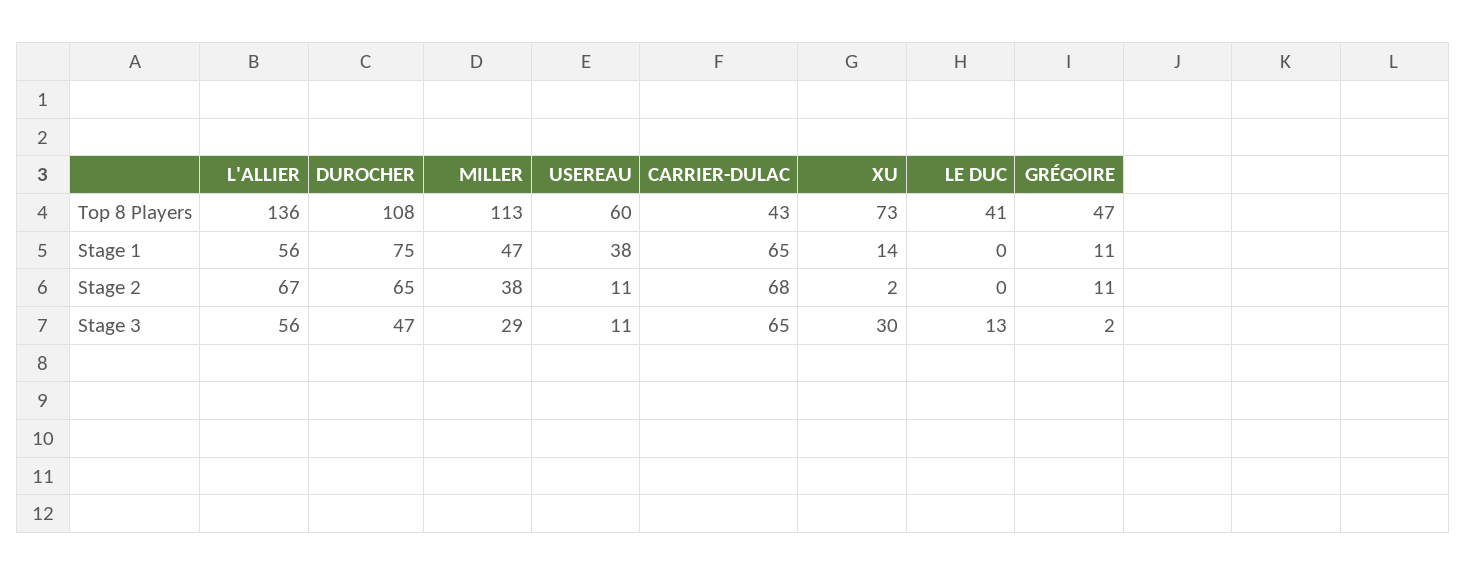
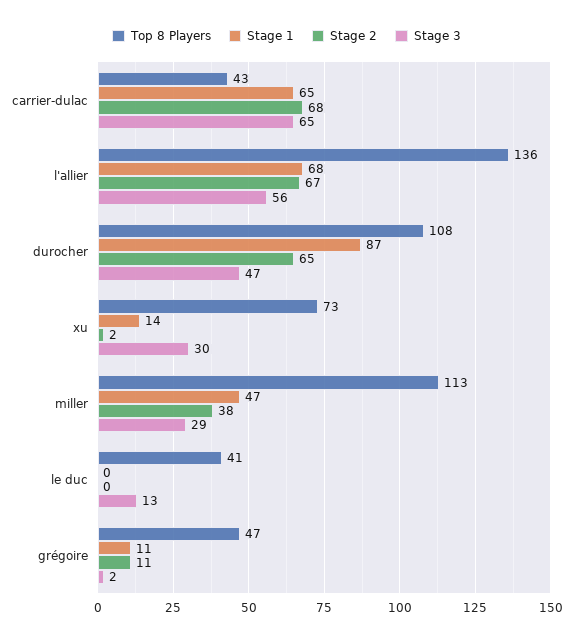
  {
    "Top 8 Players": {
      "L'ALLIER": 136,
      "DUROCHER": 108,
      "MILLER": 113,
-     "USEREAU": 60,
      "CARRIER-DULAC": 43,
      "XU": 73,
      "LE DUC": 41,
      "GRÉGOIRE": 47
    },
    "Stage 1": {
-     "L'ALLIER": 56,
+     "L'ALLIER": 68,
-     "DUROCHER": 75,
+     "DUROCHER": 87,
      "MILLER": 47,
-     "USEREAU": 38,
      "CARRIER-DULAC": 65,
      "XU": 14,
      "LE DUC": 0,
      "GRÉGOIRE": 11
    },
    "Stage 2": {
      "L'ALLIER": 67,
      "DUROCHER": 65,
      "MILLER": 38,
-     "USEREAU": 11,
      "CARRIER-DULAC": 68,
      "XU": 2,
      "LE DUC": 0,
      "GRÉGOIRE": 11
    },
    "Stage 3": {
      "L'ALLIER": 56,
      "DUROCHER": 47,
      "MILLER": 29,
-     "USEREAU": 11,
      "CARRIER-DULAC": 65,
      "XU": 30,
      "LE DUC": 13,
      "GRÉGOIRE": 2
    }
  }

